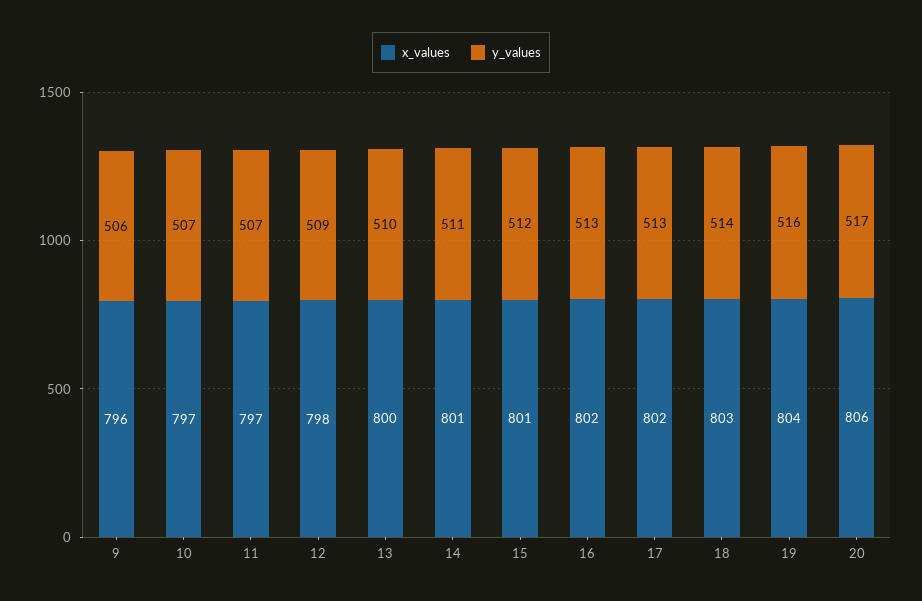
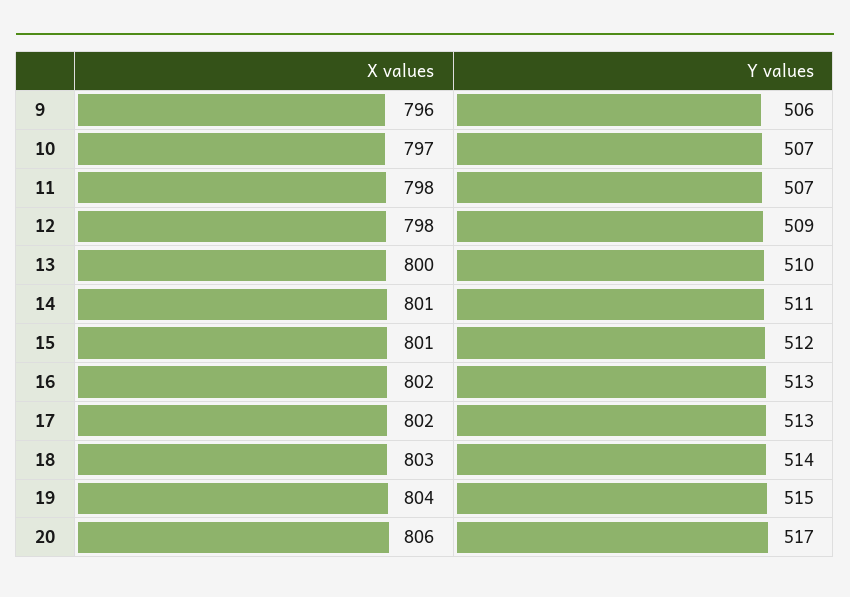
  {
    "x_values": {
      "9": 796,
      "10": 797,
-     "11": 797,
+     "11": 798,
      "12": 798,
      "13": 800,
      "14": 801,
      "15": 801,
      "16": 802,
      "17": 802,
      "18": 803,
      "19": 804,
      "20": 806
    },
    "y_values": {
      "9": 506,
      "10": 507,
      "11": 507,
      "12": 509,
      "13": 510,
      "14": 511,
      "15": 512,
      "16": 513,
      "17": 513,
      "18": 514,
-     "19": 516,
+     "19": 515,
      "20": 517
    }
  }

